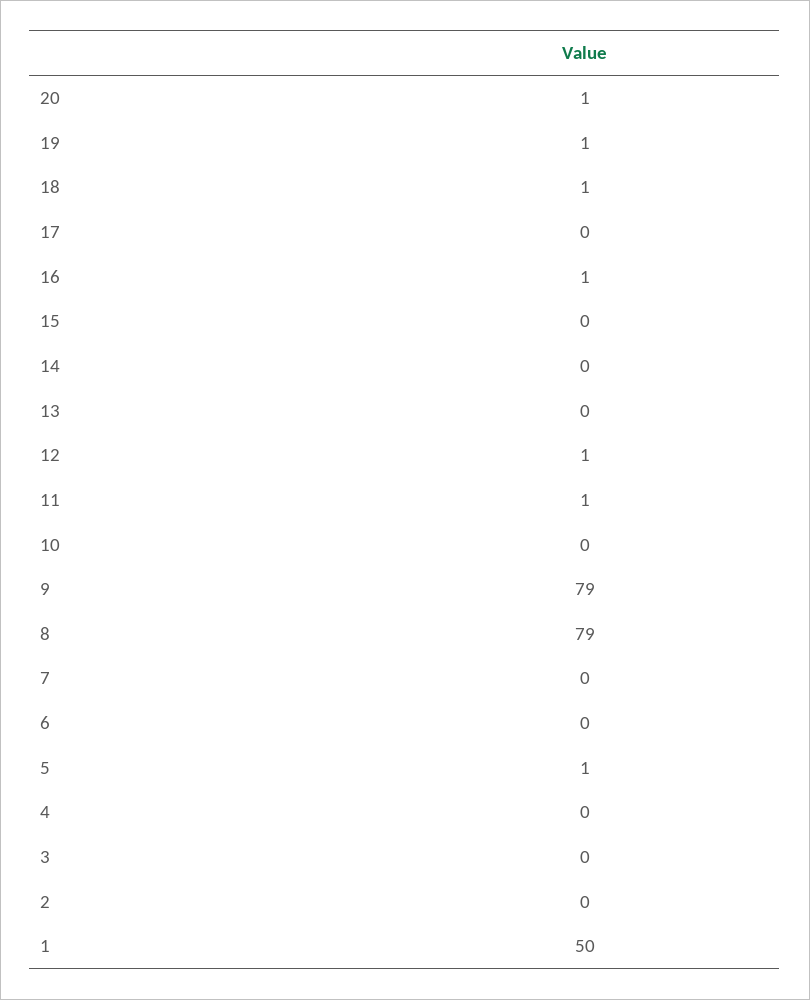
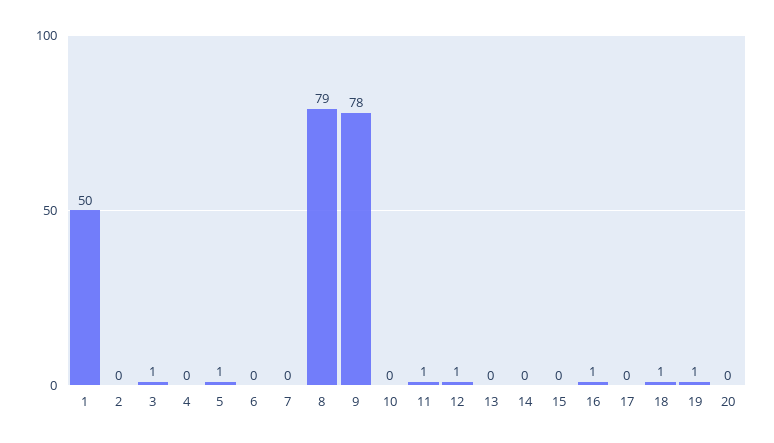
  {
-   "20": 1,
+   "20": 0,
    "19": 1,
    "18": 1,
    "17": 0,
    "16": 1,
    "15": 0,
    "14": 0,
    "13": 0,
    "12": 1,
    "11": 1,
    "10": 0,
-   "9": 79,
+   "9": 78,
    "8": 79,
    "7": 0,
    "6": 0,
    "5": 1,
    "4": 0,
-   "3": 0,
+   "3": 1,
    "2": 0,
    "1": 50
  }

